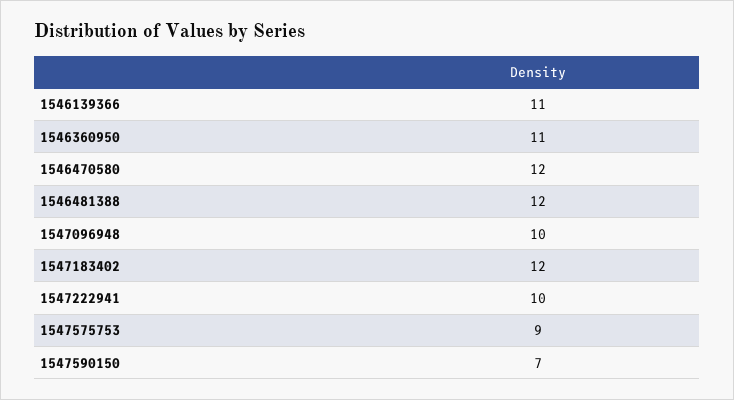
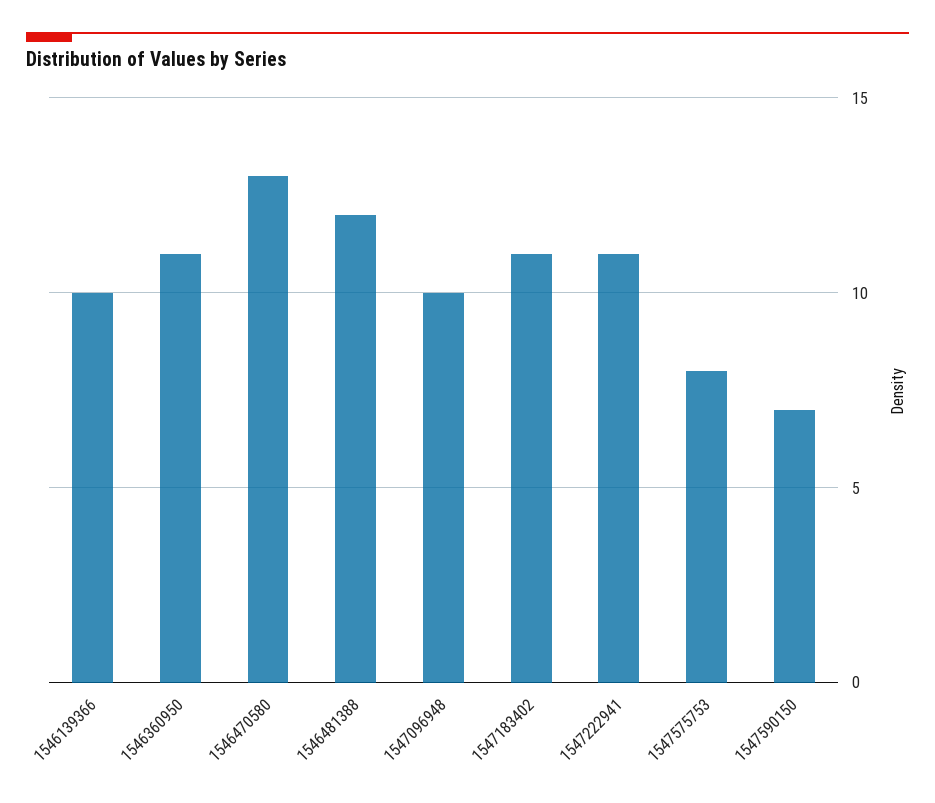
  {
-   "1546139366": 11,
+   "1546139366": 10,
    "1546360950": 11,
-   "1546470580": 12,
+   "1546470580": 13,
    "1546481388": 12,
    "1547096948": 10,
-   "1547183402": 12,
+   "1547183402": 11,
-   "1547222941": 10,
+   "1547222941": 11,
-   "1547575753": 9,
+   "1547575753": 8,
    "1547590150": 7
  }

